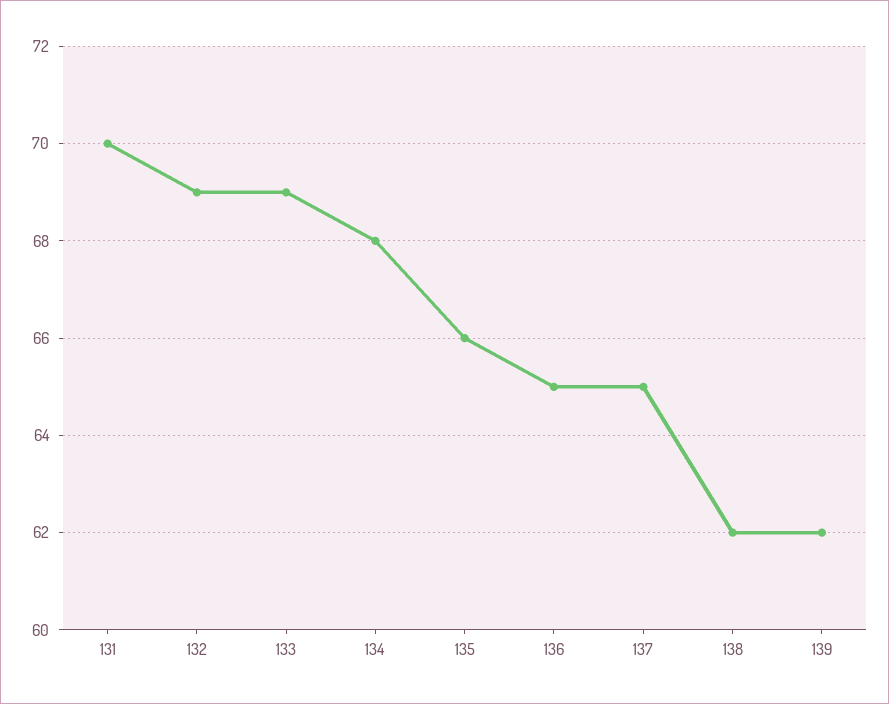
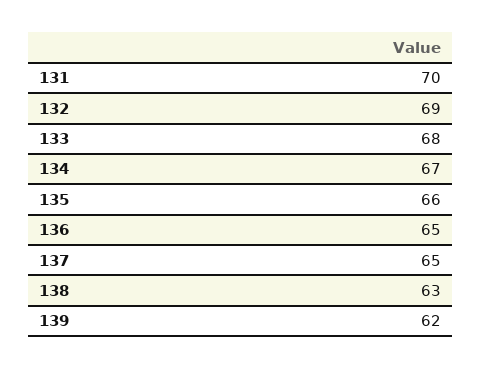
  {
    "131": 70,
    "132": 69,
-   "133": 69,
+   "133": 68,
-   "134": 68,
+   "134": 67,
    "135": 66,
    "136": 65,
    "137": 65,
-   "138": 62,
+   "138": 63,
    "139": 62
  }

